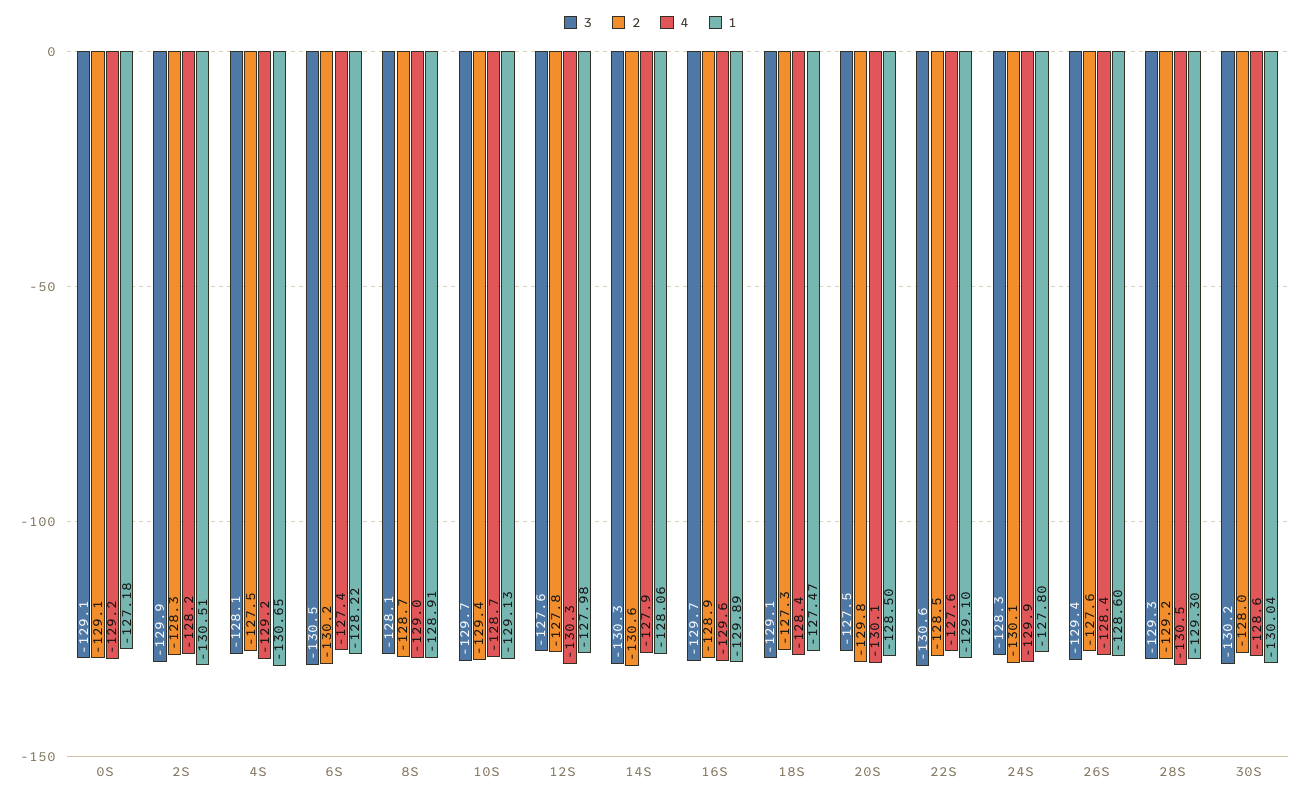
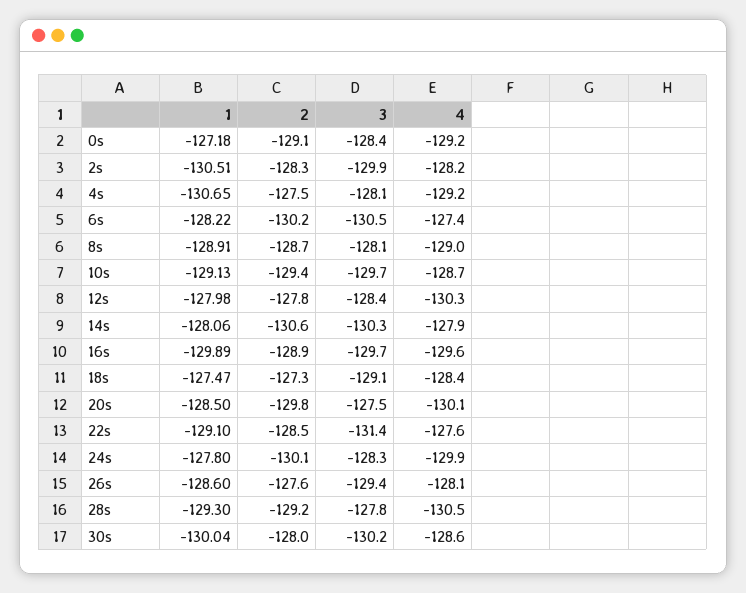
  {
    "3": {
-     "0S": -129.1,
+     "0S": -128.4,
      "2S": -129.9,
      "4S": -128.1,
      "6S": -130.5,
      "8S": -128.1,
      "10S": -129.7,
-     "12S": -127.6,
+     "12S": -128.4,
      "14S": -130.3,
      "16S": -129.7,
      "18S": -129.1,
      "20S": -127.5,
-     "22S": -130.6,
+     "22S": -131.4,
      "24S": -128.3,
      "26S": -129.4,
-     "28S": -129.3,
+     "28S": -127.8,
      "30S": -130.2
    },
    "2": {
      "0S": -129.1,
      "2S": -128.3,
      "4S": -127.5,
      "6S": -130.2,
      "8S": -128.7,
      "10S": -129.4,
      "12S": -127.8,
      "14S": -130.6,
      "16S": -128.9,
      "18S": -127.3,
      "20S": -129.8,
      "22S": -128.5,
      "24S": -130.1,
      "26S": -127.6,
      "28S": -129.2,
      "30S": -128
    },
    "4": {
      "0S": -129.2,
      "2S": -128.2,
      "4S": -129.2,
      "6S": -127.4,
      "8S": -129,
      "10S": -128.7,
      "12S": -130.3,
      "14S": -127.9,
      "16S": -129.6,
      "18S": -128.4,
      "20S": -130.1,
      "22S": -127.6,
      "24S": -129.9,
-     "26S": -128.4,
+     "26S": -128.1,
      "28S": -130.5,
      "30S": -128.6
    },
    "1": {
      "0S": -127.18,
      "2S": -130.51,
      "4S": -130.65,
      "6S": -128.22,
      "8S": -128.91,
      "10S": -129.13,
      "12S": -127.98,
      "14S": -128.06,
      "16S": -129.89,
      "18S": -127.47,
      "20S": -128.5,
      "22S": -129.1,
      "24S": -127.8,
      "26S": -128.6,
      "28S": -129.3,
      "30S": -130.04
    }
  }

